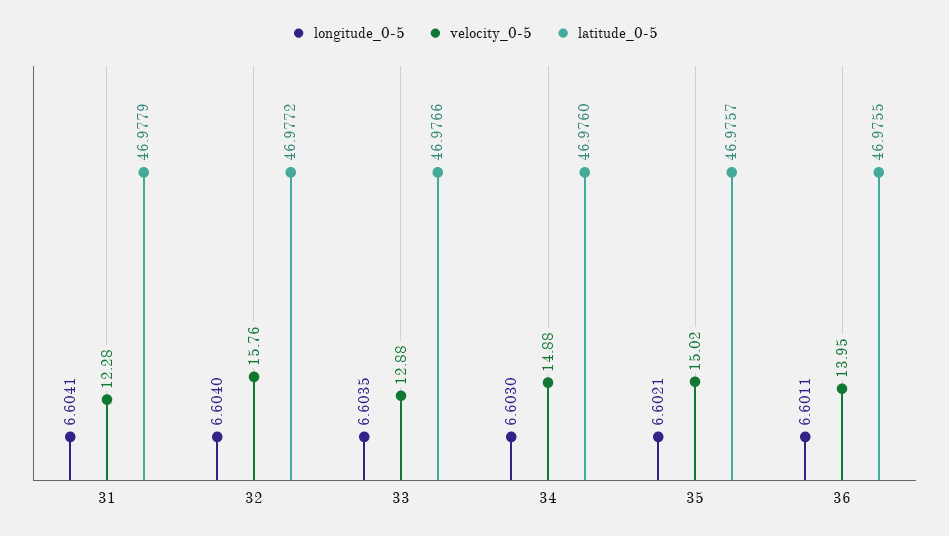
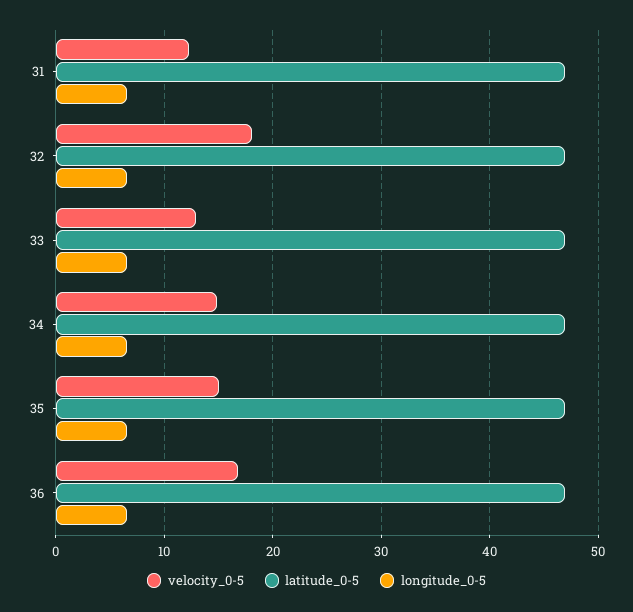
  {
    "longitude_0-5": {
      "31": 6.6041,
      "32": 6.604,
      "33": 6.6035,
      "34": 6.603,
      "35": 6.6021,
      "36": 6.6011
    },
    "velocity_0-5": {
      "31": 12.28,
-     "32": 15.76,
+     "32": 18,
      "33": 12.88,
      "34": 14.88,
      "35": 15.02,
-     "36": 13.95
+     "36": 17
    },
    "latitude_0-5": {
      "31": 46.9779,
      "32": 46.9772,
      "33": 46.9766,
      "34": 46.976,
      "35": 46.9757,
      "36": 46.9755
    }
  }

